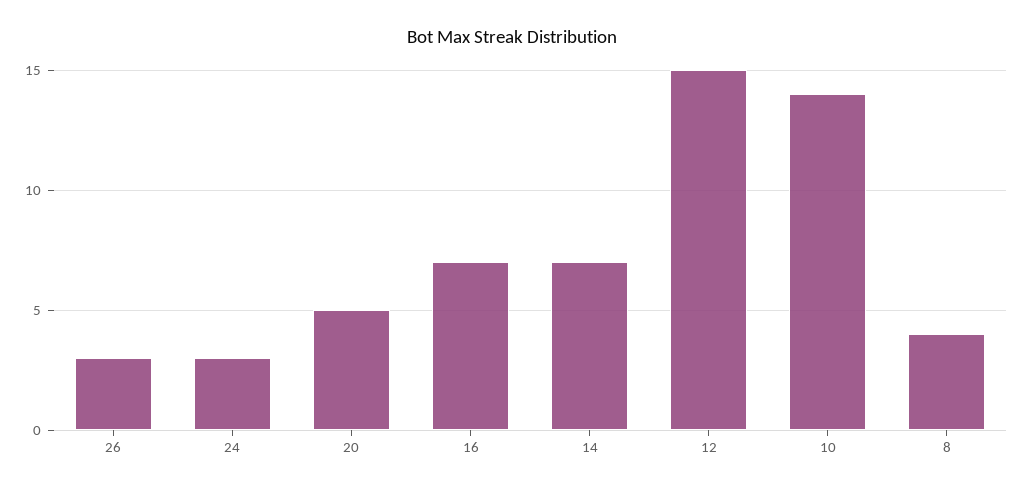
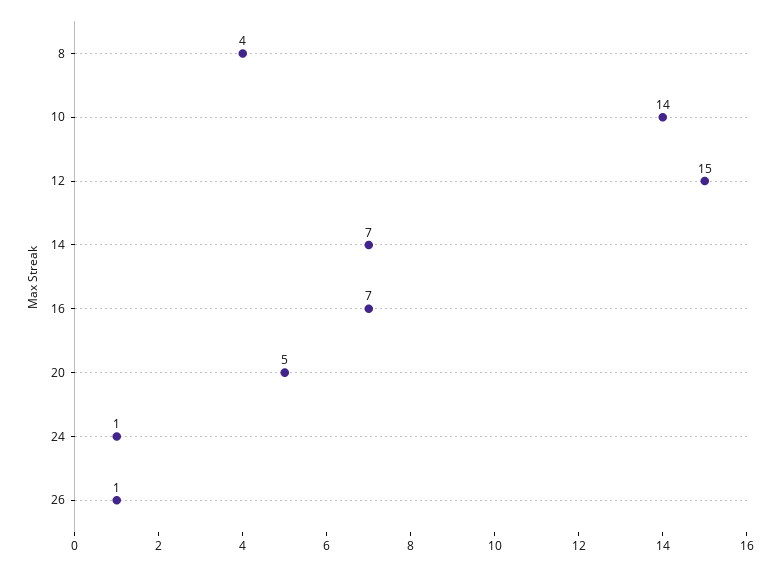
  {
-   "26": 3,
+   "26": 1,
-   "24": 3,
+   "24": 1,
    "20": 5,
    "16": 7,
    "14": 7,
    "12": 15,
    "10": 14,
    "8": 4
  }

